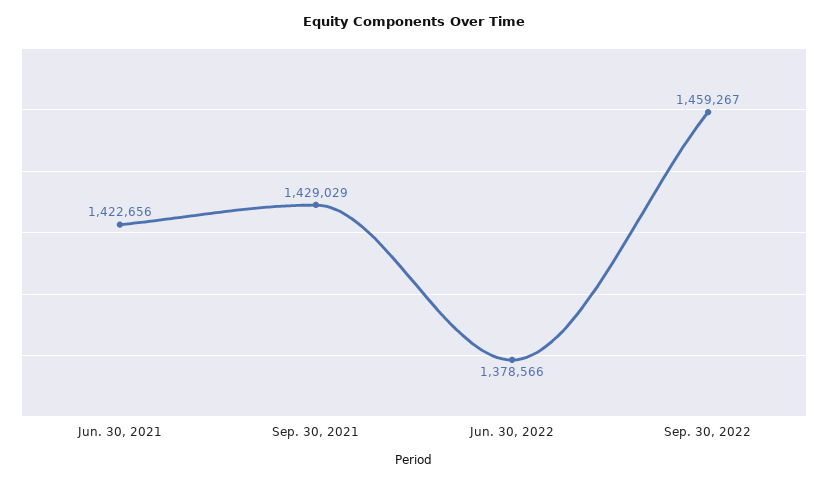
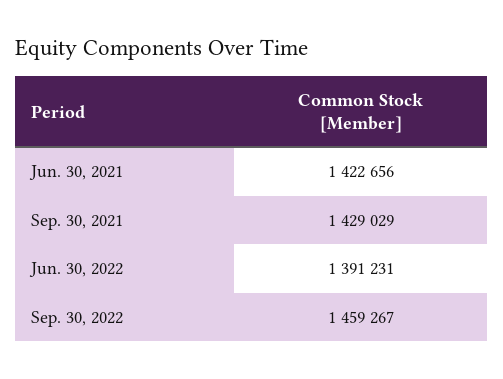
  {
    "Jun. 30, 2021": 1422656,
    "Sep. 30, 2021": 1429029,
-   "Jun. 30, 2022": 1378566,
+   "Jun. 30, 2022": 1391231,
    "Sep. 30, 2022": 1459267
  }

